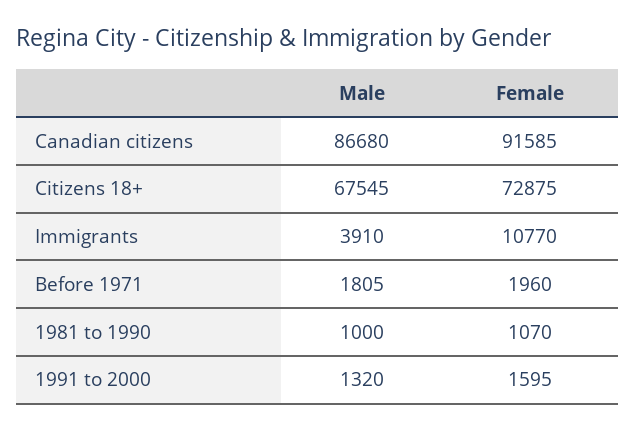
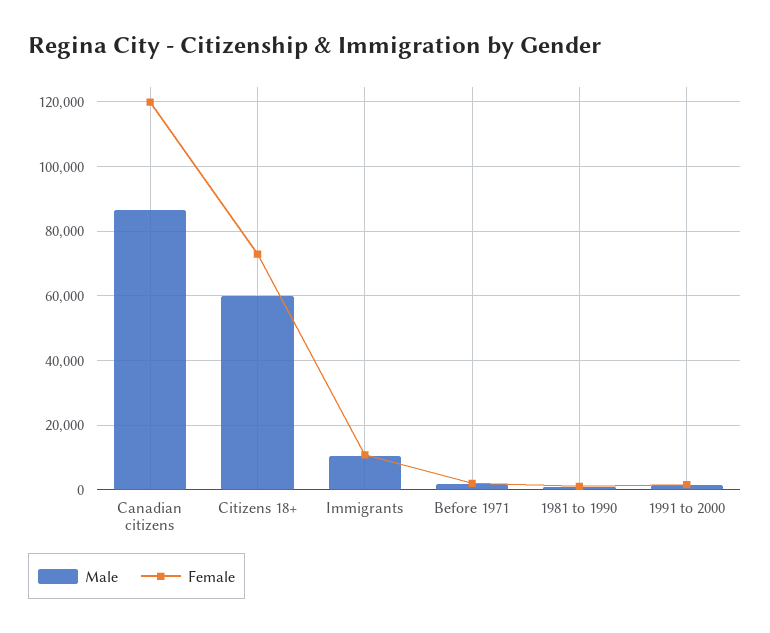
  {
    "Male": {
      "Canadian citizens": 86680,
-     "Citizens 18+": 67545,
+     "Citizens 18+": 60000,
-     "Immigrants": 3910,
+     "Immigrants": 10000,
      "Before 1971": 1805,
      "1981 to 1990": 1000,
      "1991 to 2000": 1320
    },
    "Female": {
-     "Canadian citizens": 91585,
+     "Canadian citizens": 120000,
      "Citizens 18+": 72875,
      "Immigrants": 10770,
      "Before 1971": 1960,
      "1981 to 1990": 1070,
      "1991 to 2000": 1595
    }
  }

